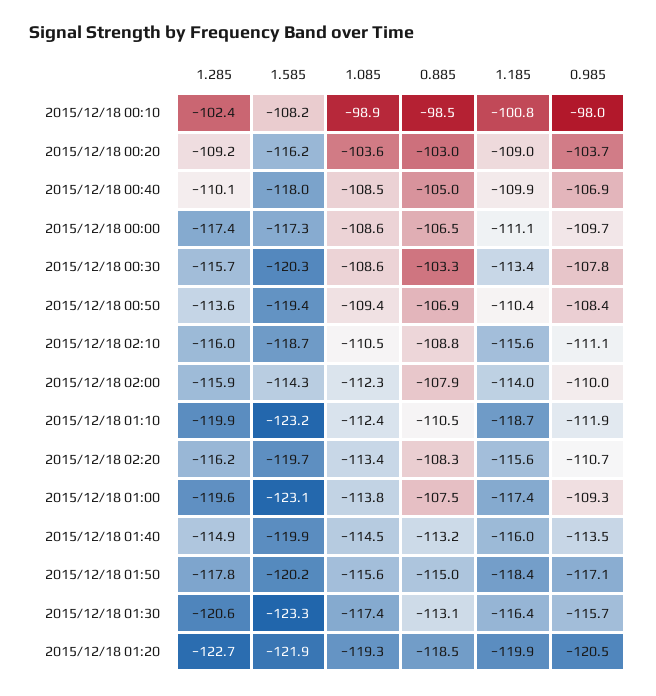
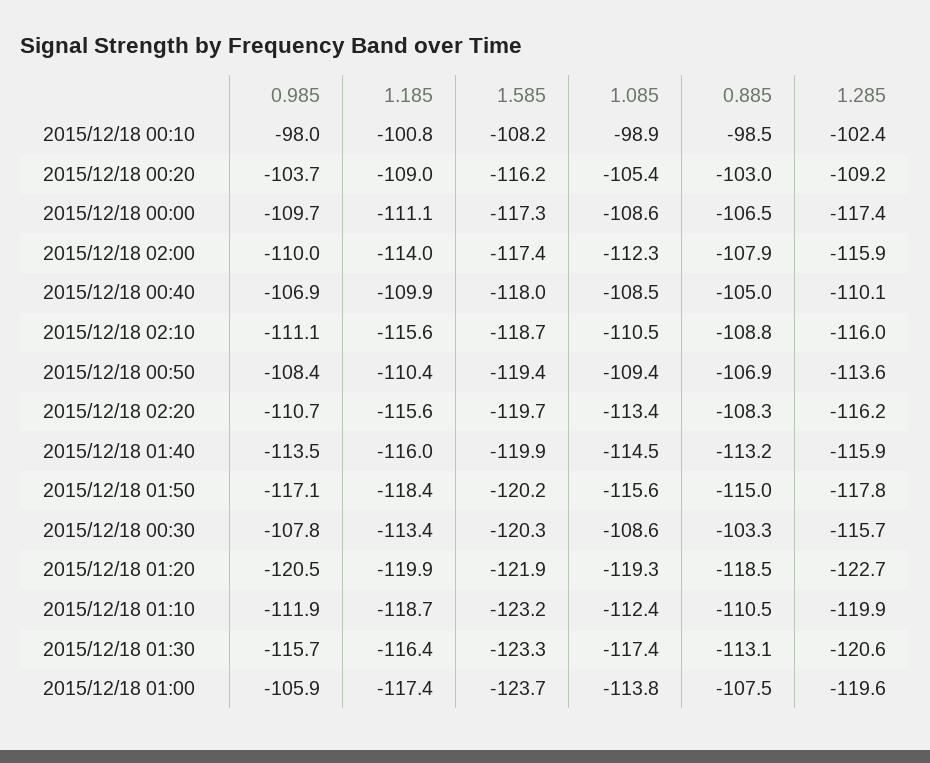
  {
    "1.285": {
      "2015/12/18 00:10": -102.4,
      "2015/12/18 00:20": -109.2,
      "2015/12/18 00:40": -110.1,
      "2015/12/18 00:00": -117.4,
      "2015/12/18 00:30": -115.7,
      "2015/12/18 00:50": -113.6,
      "2015/12/18 02:10": -116,
      "2015/12/18 02:00": -115.9,
      "2015/12/18 01:10": -119.9,
      "2015/12/18 02:20": -116.2,
      "2015/12/18 01:00": -119.6,
-     "2015/12/18 01:40": -114.9,
+     "2015/12/18 01:40": -115.9,
      "2015/12/18 01:50": -117.8,
      "2015/12/18 01:30": -120.6,
      "2015/12/18 01:20": -122.7
    },
    "1.585": {
      "2015/12/18 00:10": -108.2,
      "2015/12/18 00:20": -116.2,
      "2015/12/18 00:40": -118,
      "2015/12/18 00:00": -117.3,
      "2015/12/18 00:30": -120.3,
      "2015/12/18 00:50": -119.4,
      "2015/12/18 02:10": -118.7,
-     "2015/12/18 02:00": -114.3,
+     "2015/12/18 02:00": -117.4,
      "2015/12/18 01:10": -123.2,
      "2015/12/18 02:20": -119.7,
-     "2015/12/18 01:00": -123.1,
+     "2015/12/18 01:00": -123.7,
      "2015/12/18 01:40": -119.9,
      "2015/12/18 01:50": -120.2,
      "2015/12/18 01:30": -123.3,
      "2015/12/18 01:20": -121.9
    },
    "1.085": {
      "2015/12/18 00:10": -98.9,
-     "2015/12/18 00:20": -103.6,
+     "2015/12/18 00:20": -105.4,
      "2015/12/18 00:40": -108.5,
      "2015/12/18 00:00": -108.6,
      "2015/12/18 00:30": -108.6,
      "2015/12/18 00:50": -109.4,
      "2015/12/18 02:10": -110.5,
      "2015/12/18 02:00": -112.3,
      "2015/12/18 01:10": -112.4,
      "2015/12/18 02:20": -113.4,
      "2015/12/18 01:00": -113.8,
      "2015/12/18 01:40": -114.5,
      "2015/12/18 01:50": -115.6,
      "2015/12/18 01:30": -117.4,
      "2015/12/18 01:20": -119.3
    },
    "0.885": {
      "2015/12/18 00:10": -98.5,
      "2015/12/18 00:20": -103,
      "2015/12/18 00:40": -105,
      "2015/12/18 00:00": -106.5,
      "2015/12/18 00:30": -103.3,
      "2015/12/18 00:50": -106.9,
      "2015/12/18 02:10": -108.8,
      "2015/12/18 02:00": -107.9,
      "2015/12/18 01:10": -110.5,
      "2015/12/18 02:20": -108.3,
      "2015/12/18 01:00": -107.5,
      "2015/12/18 01:40": -113.2,
      "2015/12/18 01:50": -115,
      "2015/12/18 01:30": -113.1,
      "2015/12/18 01:20": -118.5
    },
    "1.185": {
      "2015/12/18 00:10": -100.8,
      "2015/12/18 00:20": -109,
      "2015/12/18 00:40": -109.9,
      "2015/12/18 00:00": -111.1,
      "2015/12/18 00:30": -113.4,
      "2015/12/18 00:50": -110.4,
      "2015/12/18 02:10": -115.6,
      "2015/12/18 02:00": -114,
      "2015/12/18 01:10": -118.7,
      "2015/12/18 02:20": -115.6,
      "2015/12/18 01:00": -117.4,
      "2015/12/18 01:40": -116,
      "2015/12/18 01:50": -118.4,
      "2015/12/18 01:30": -116.4,
      "2015/12/18 01:20": -119.9
    },
    "0.985": {
      "2015/12/18 00:10": -98,
      "2015/12/18 00:20": -103.7,
      "2015/12/18 00:40": -106.9,
      "2015/12/18 00:00": -109.7,
      "2015/12/18 00:30": -107.8,
      "2015/12/18 00:50": -108.4,
      "2015/12/18 02:10": -111.1,
      "2015/12/18 02:00": -110,
      "2015/12/18 01:10": -111.9,
      "2015/12/18 02:20": -110.7,
-     "2015/12/18 01:00": -109.3,
+     "2015/12/18 01:00": -105.9,
      "2015/12/18 01:40": -113.5,
      "2015/12/18 01:50": -117.1,
      "2015/12/18 01:30": -115.7,
      "2015/12/18 01:20": -120.5
    }
  }

